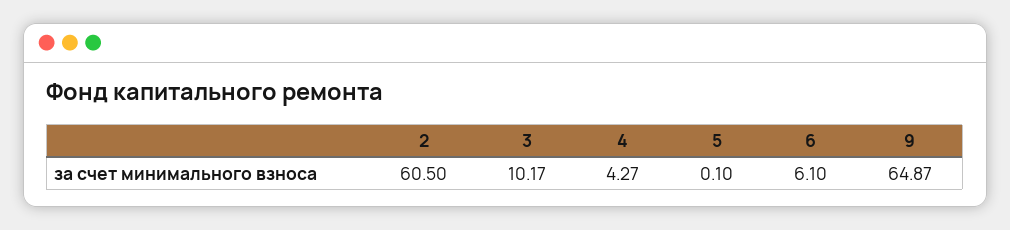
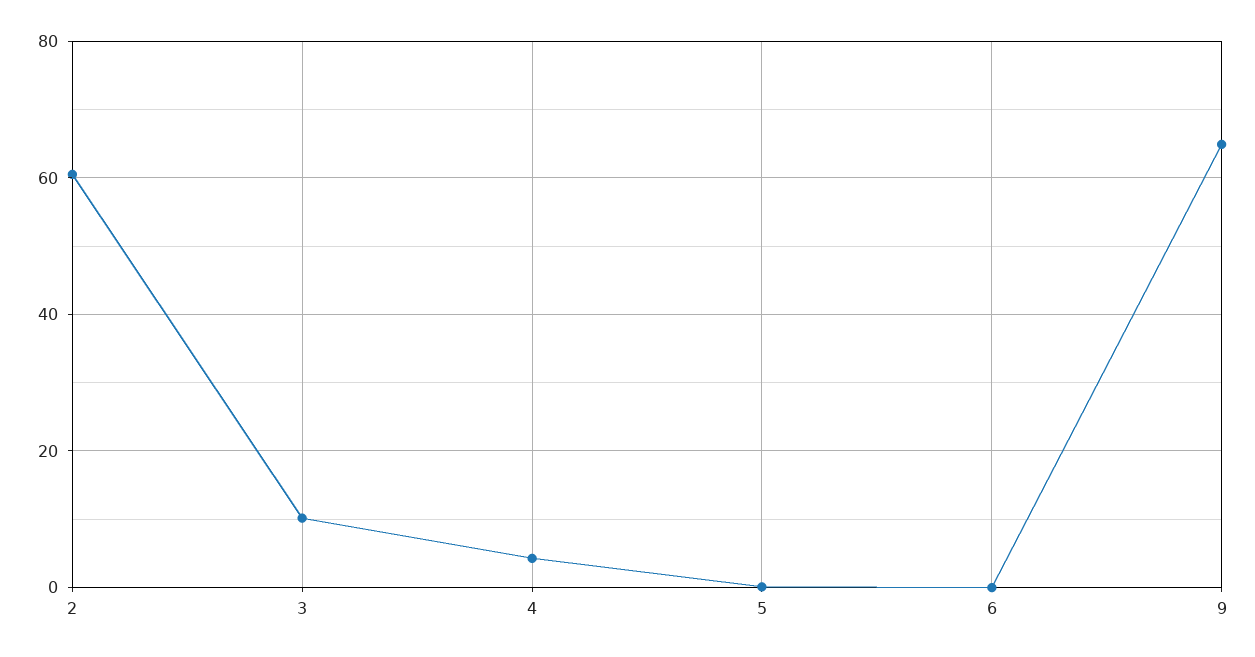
  {
    "2": 60.5,
    "3": 10.17,
    "4": 4.27,
    "5": 0.1,
-   "6": 6.1,
+   "6": 0,
    "9": 64.87
  }

